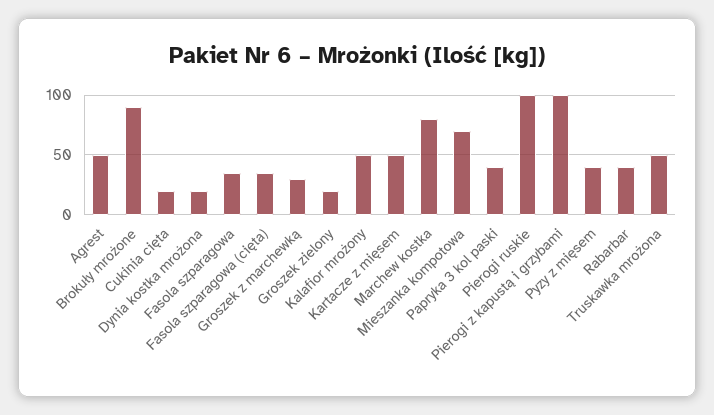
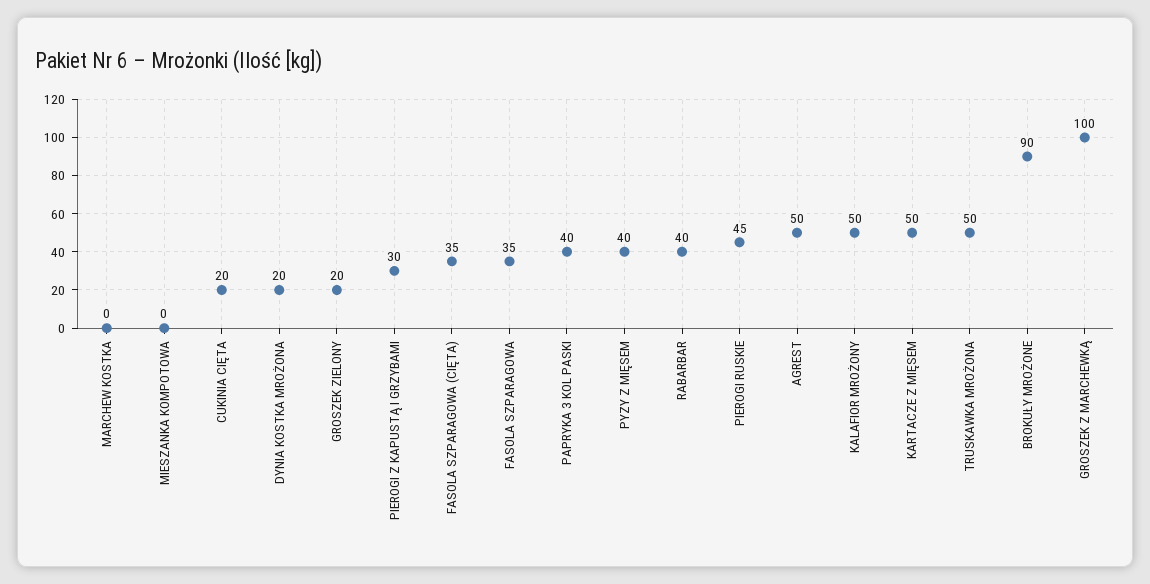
  {
    "Agrest": 50,
    "Brokuły mrożone": 90,
    "Cukinia cięta": 20,
    "Dynia kostka mrożona": 20,
    "Fasola szparagowa": 35,
    "Fasola szparagowa (cięta)": 35,
-   "Groszek z marchewką": 30,
+   "Groszek z marchewką": 100,
    "Groszek zielony": 20,
    "Kalafior mrożony": 50,
    "Kartacze z mięsem": 50,
-   "Marchew kostka": 80,
+   "Marchew kostka": 0,
-   "Mieszanka kompotowa": 70,
+   "Mieszanka kompotowa": 0,
    "Papryka 3 kol paski": 40,
-   "Pierogi ruskie": 100,
+   "Pierogi ruskie": 45,
-   "Pierogi z kapustą i grzybami": 100,
+   "Pierogi z kapustą i grzybami": 30,
    "Pyzy z mięsem": 40,
    "Rabarbar": 40,
    "Truskawka mrożona": 50
  }

